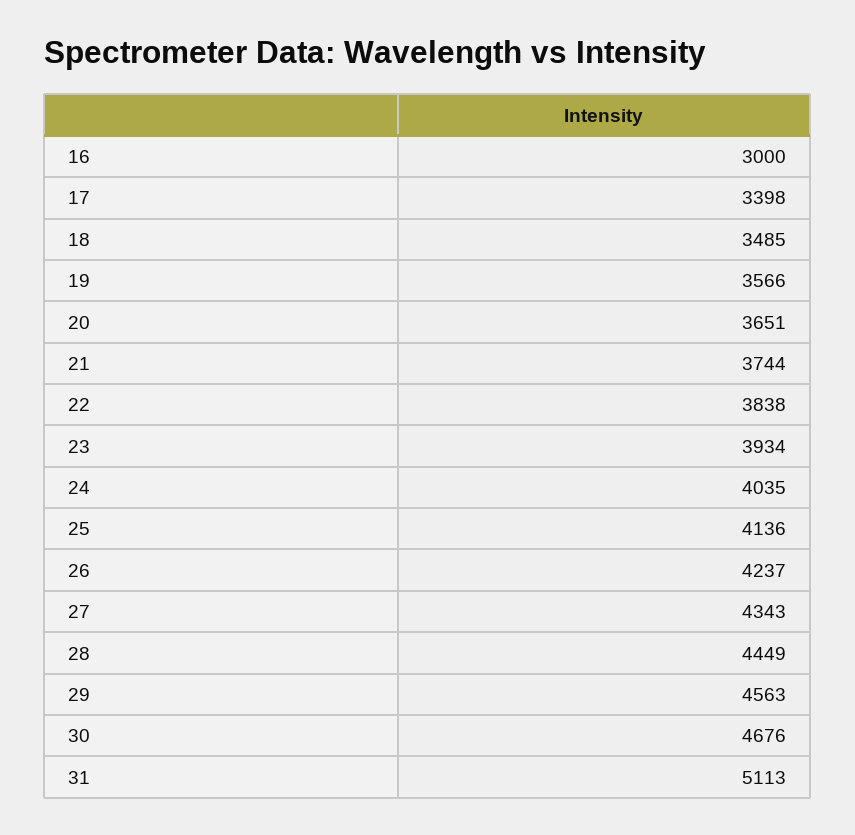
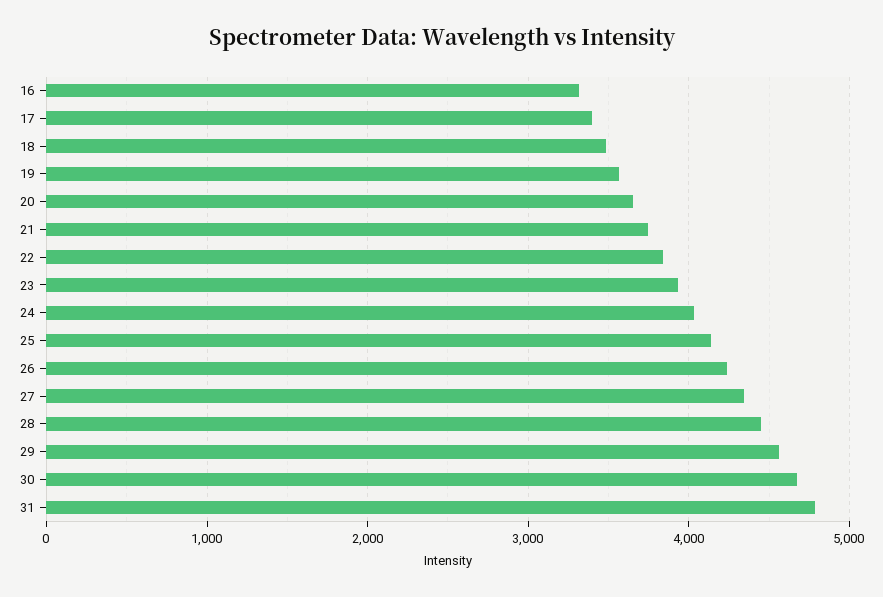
  {
-   "16": 3000,
+   "16": 3300,
    "17": 3398,
    "18": 3485,
    "19": 3566,
    "20": 3651,
    "21": 3744,
    "22": 3838,
    "23": 3934,
    "24": 4035,
    "25": 4136,
    "26": 4237,
    "27": 4343,
    "28": 4449,
    "29": 4563,
    "30": 4676,
-   "31": 5113
+   "31": 4800
  }

